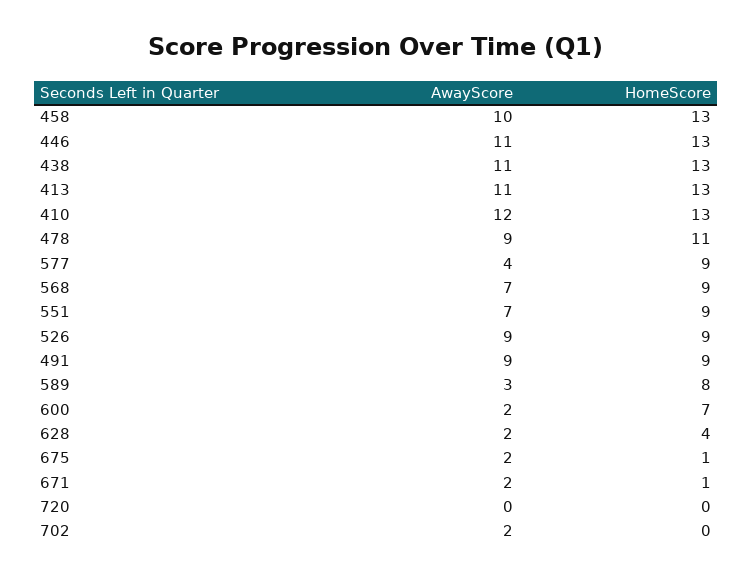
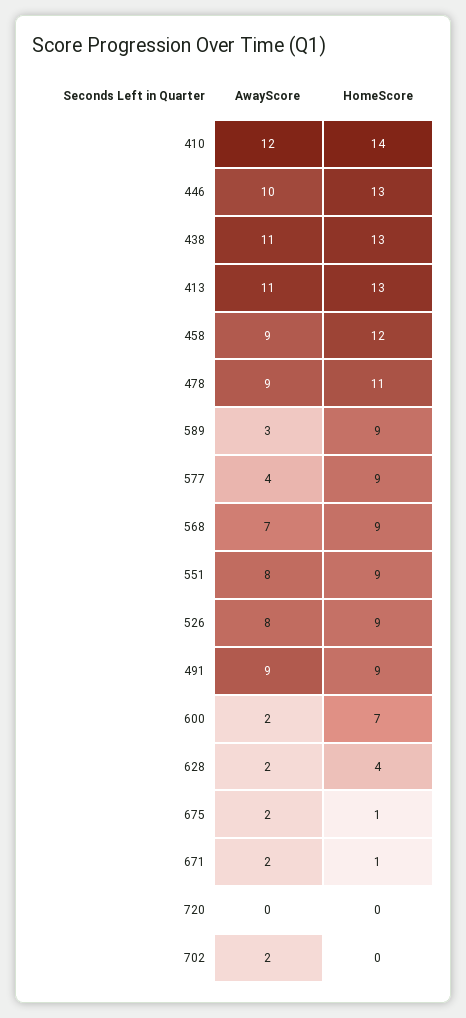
  {
    "AwayScore": {
-     "458": 10,
+     "458": 9,
-     "446": 11,
+     "446": 10,
      "438": 11,
      "413": 11,
      "410": 12,
      "478": 9,
      "577": 4,
      "568": 7,
-     "551": 7,
+     "551": 8,
-     "526": 9,
+     "526": 8,
      "491": 9,
      "589": 3,
      "600": 2,
      "628": 2,
      "675": 2,
      "671": 2,
      "720": 0,
      "702": 2
    },
    "HomeScore": {
-     "458": 13,
+     "458": 12,
      "446": 13,
      "438": 13,
      "413": 13,
-     "410": 13,
+     "410": 14,
      "478": 11,
      "577": 9,
      "568": 9,
      "551": 9,
      "526": 9,
      "491": 9,
-     "589": 8,
+     "589": 9,
      "600": 7,
      "628": 4,
      "675": 1,
      "671": 1,
      "720": 0,
      "702": 0
    }
  }

